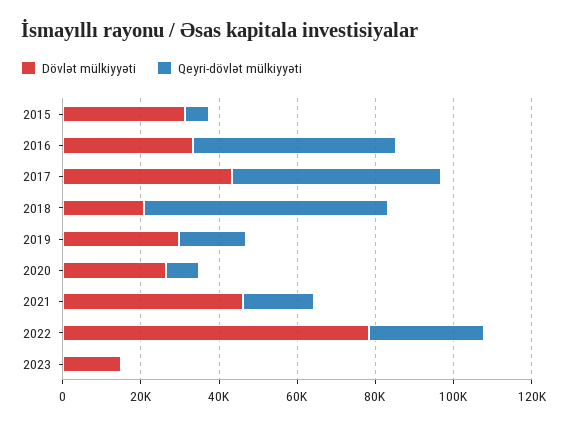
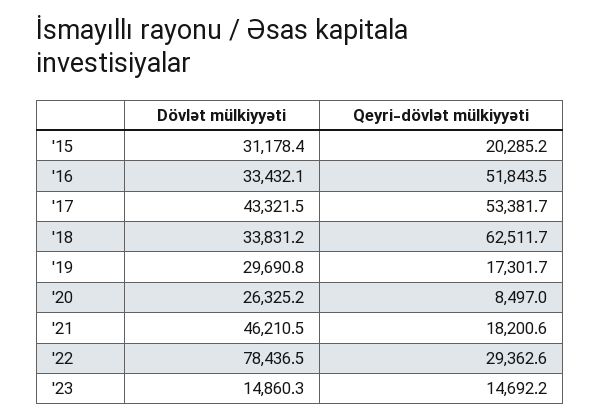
  {
    "Dövlət mülkiyyəti": {
      "2015": 31178.4,
      "2016": 33432.1,
      "2017": 43321.5,
-     "2018": 20000,
+     "2018": 33831.2,
      "2019": 29690.8,
      "2020": 26325.2,
      "2021": 46210.5,
      "2022": 78436.5,
      "2023": 14860.3
    },
    "Qeyri-dövlət mülkiyyəti": {
-     "2015": 5000,
+     "2015": 20285.2,
      "2016": 51843.5,
      "2017": 53381.7,
      "2018": 62511.7,
      "2019": 17301.7,
      "2020": 8497,
      "2021": 18200.6,
      "2022": 29362.6,
-     "2023": 0
+     "2023": 14692.2
    }
  }

